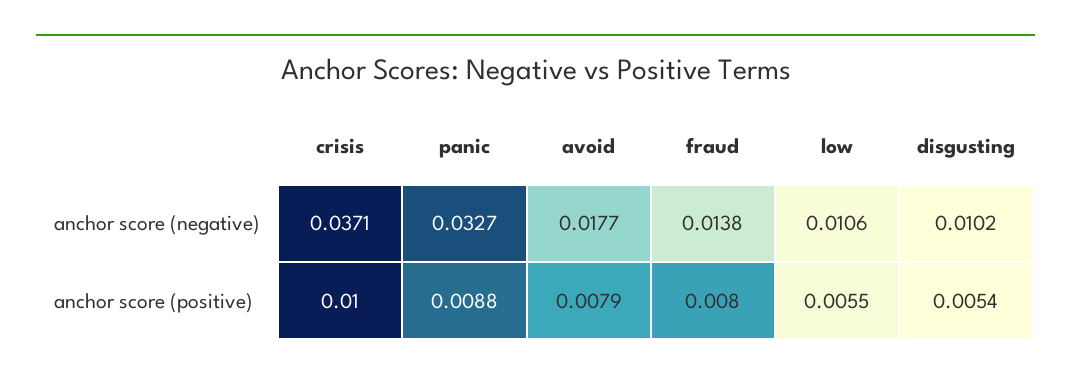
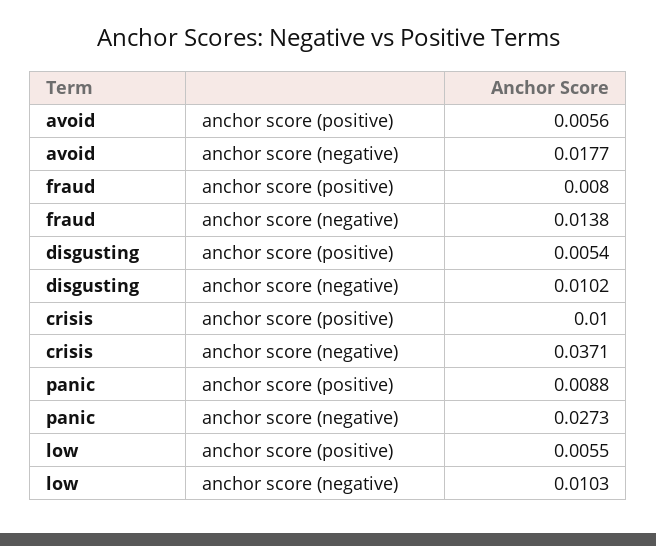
  {
    "crisis": {
      "anchor score (negative)": 0.0371,
      "anchor score (positive)": 0.01
    },
    "panic": {
-     "anchor score (negative)": 0.0327,
+     "anchor score (negative)": 0.0273,
      "anchor score (positive)": 0.0088
    },
    "avoid": {
      "anchor score (negative)": 0.0177,
-     "anchor score (positive)": 0.0079
+     "anchor score (positive)": 0.0056
    },
    "fraud": {
      "anchor score (negative)": 0.0138,
      "anchor score (positive)": 0.008
    },
    "low": {
-     "anchor score (negative)": 0.0106,
+     "anchor score (negative)": 0.0103,
      "anchor score (positive)": 0.0055
    },
    "disgusting": {
      "anchor score (negative)": 0.0102,
      "anchor score (positive)": 0.0054
    }
  }

